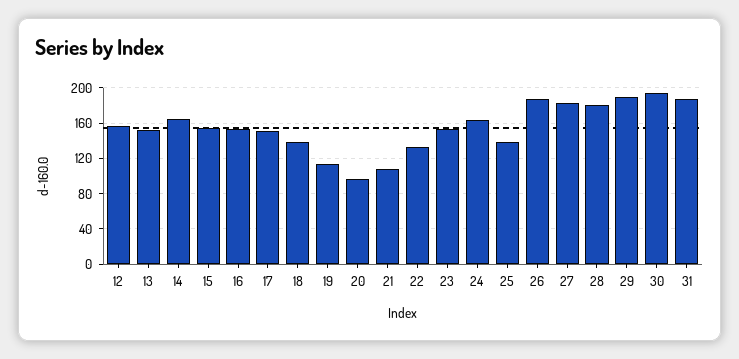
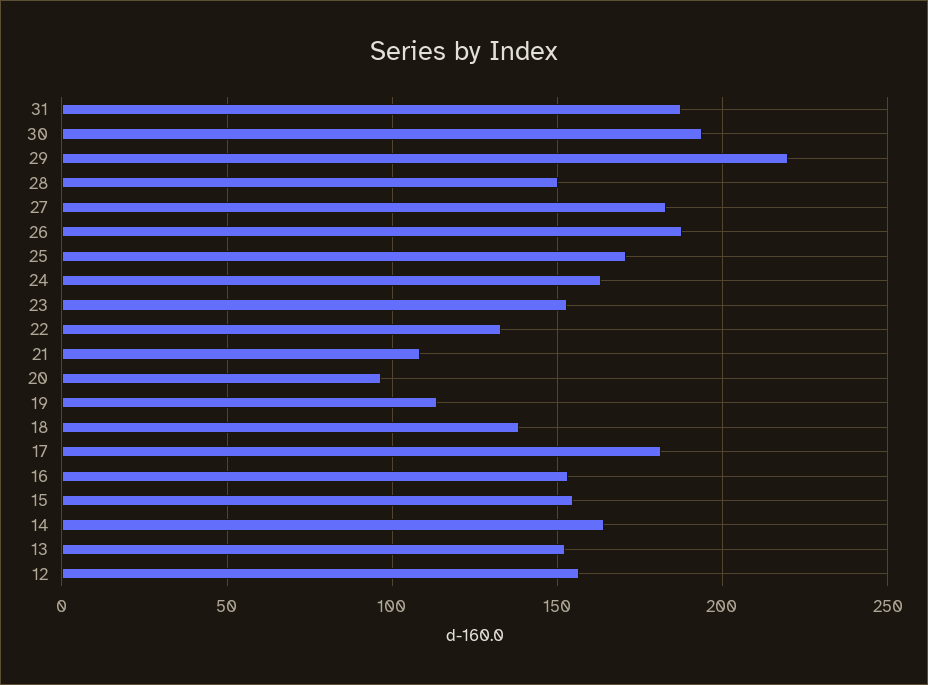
  {
    "12": 155,
    "13": 150,
    "14": 165,
    "15": 155,
    "16": 155,
-   "17": 150,
+   "17": 180,
    "18": 140,
    "19": 115,
    "20": 95,
    "21": 110,
    "22": 135,
    "23": 155,
    "24": 165,
-   "25": 140,
+   "25": 170,
    "26": 190,
    "27": 185,
-   "28": 180,
+   "28": 150,
-   "29": 190,
+   "29": 220,
    "30": 195,
    "31": 190
  }

